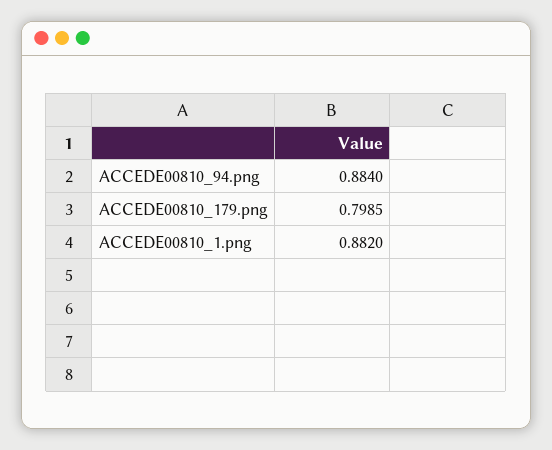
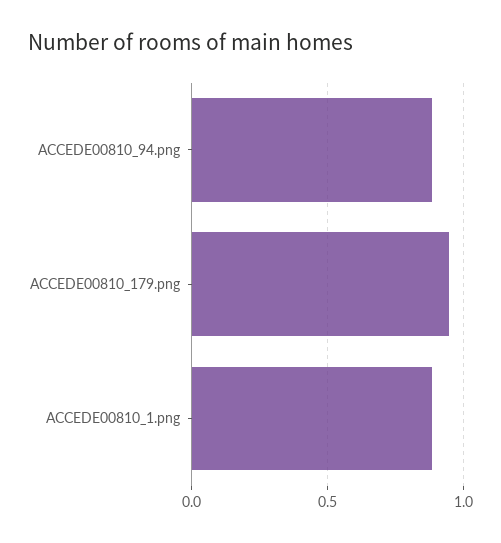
  {
    "ACCEDE00810_94.png": 0.884,
-   "ACCEDE00810_179.png": 0.7985,
+   "ACCEDE00810_179.png": 0.95,
    "ACCEDE00810_1.png": 0.882
  }

